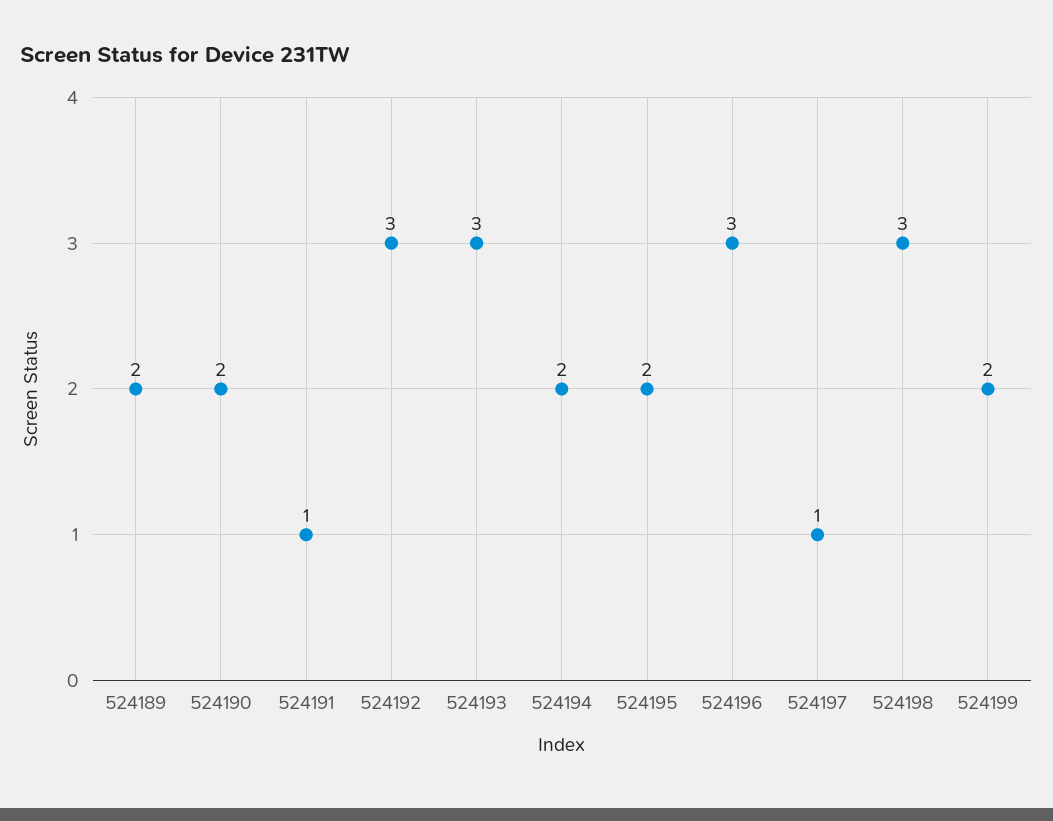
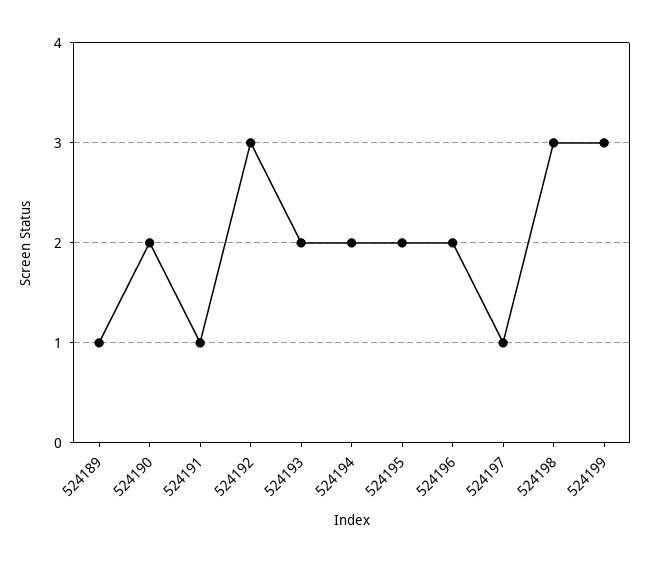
  {
-   "524189": 2,
+   "524189": 1,
    "524190": 2,
    "524191": 1,
    "524192": 3,
-   "524193": 3,
+   "524193": 2,
    "524194": 2,
    "524195": 2,
-   "524196": 3,
+   "524196": 2,
    "524197": 1,
    "524198": 3,
-   "524199": 2
+   "524199": 3
  }

